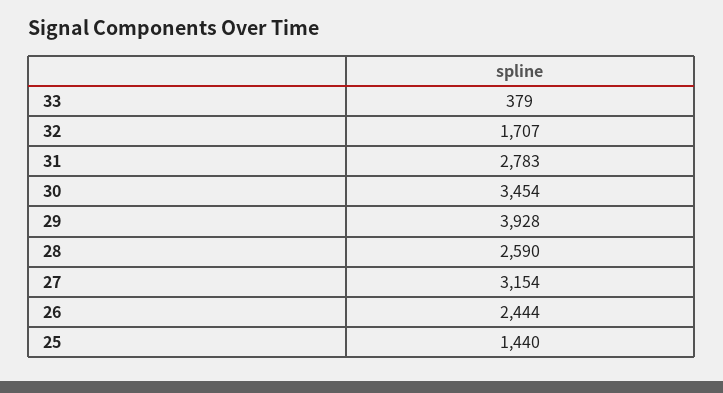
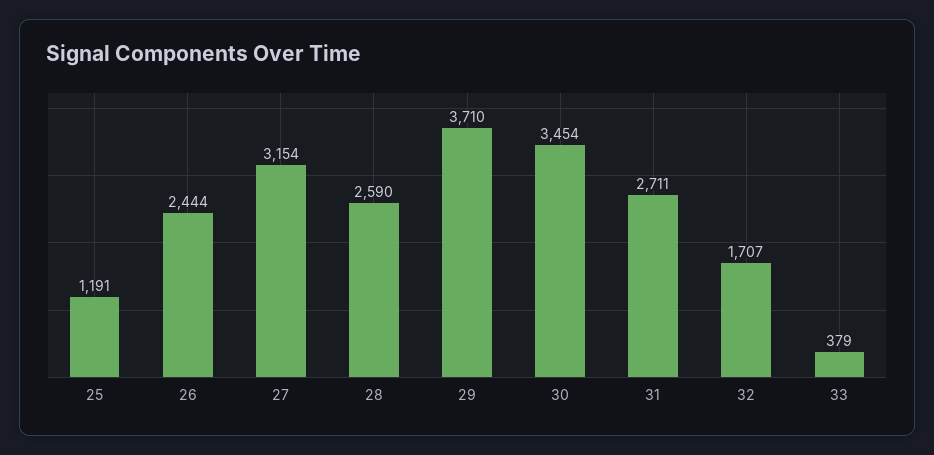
  {
    "33": 379,
    "32": 1707,
-   "31": 2783,
+   "31": 2711,
    "30": 3454,
-   "29": 3928,
+   "29": 3710,
    "28": 2590,
    "27": 3154,
    "26": 2444,
-   "25": 1440
+   "25": 1191
  }

